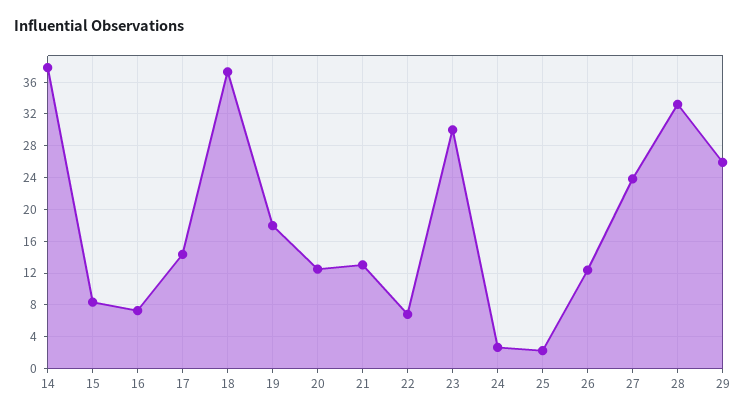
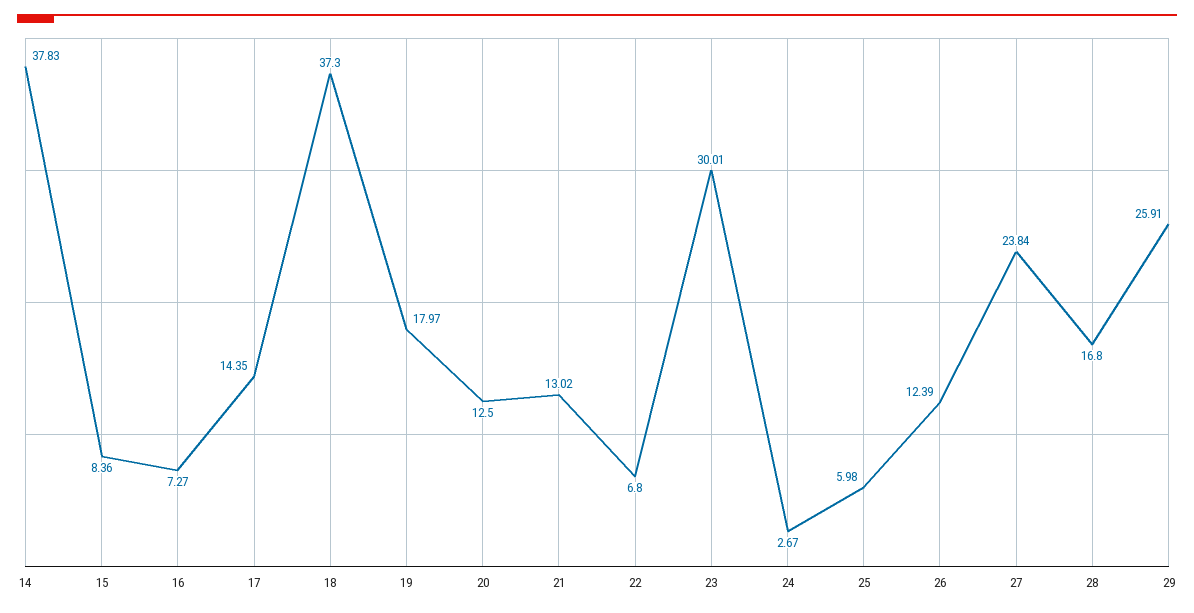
  {
    "14": 37.83,
    "15": 8.36,
    "16": 7.27,
    "17": 14.35,
    "18": 37.3,
    "19": 17.97,
    "20": 12.5,
    "21": 13.02,
    "22": 6.8,
    "23": 30.01,
    "24": 2.67,
-   "25": 2,
+   "25": 5.98,
    "26": 12.39,
    "27": 23.84,
-   "28": 33,
+   "28": 16.8,
    "29": 25.91
  }

